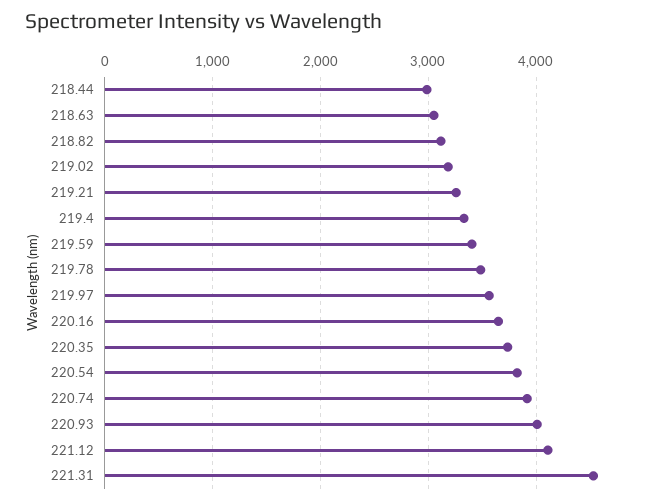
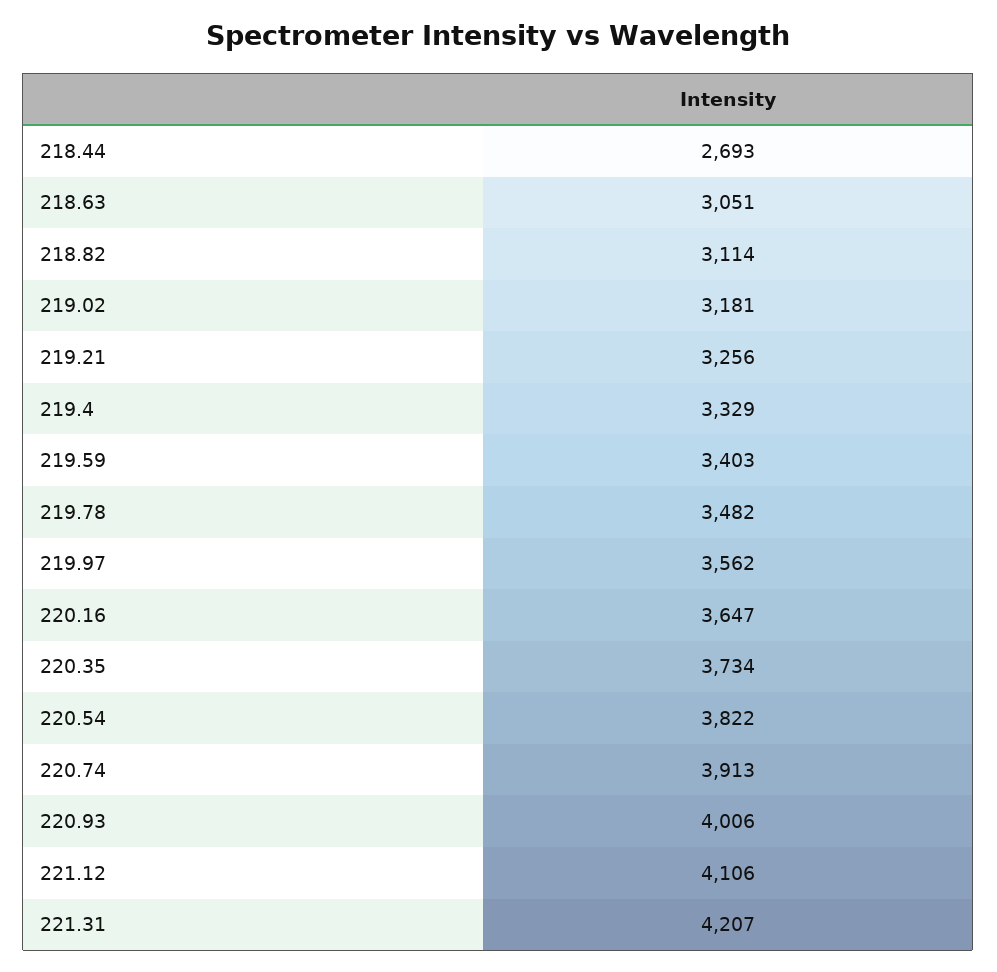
  {
-   "218.44": 3000,
+   "218.44": 2693,
    "218.63": 3051,
    "218.82": 3114,
    "219.02": 3181,
    "219.21": 3256,
    "219.4": 3329,
    "219.59": 3403,
    "219.78": 3482,
    "219.97": 3562,
    "220.16": 3647,
    "220.35": 3734,
    "220.54": 3822,
    "220.74": 3913,
    "220.93": 4006,
    "221.12": 4106,
-   "221.31": 4500
+   "221.31": 4207
  }

